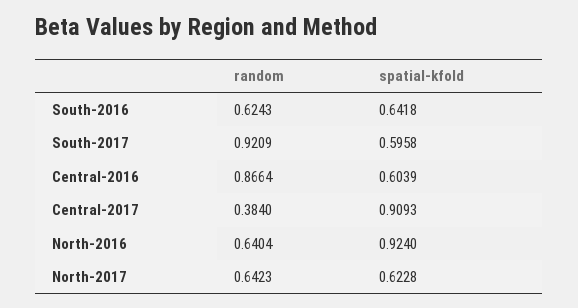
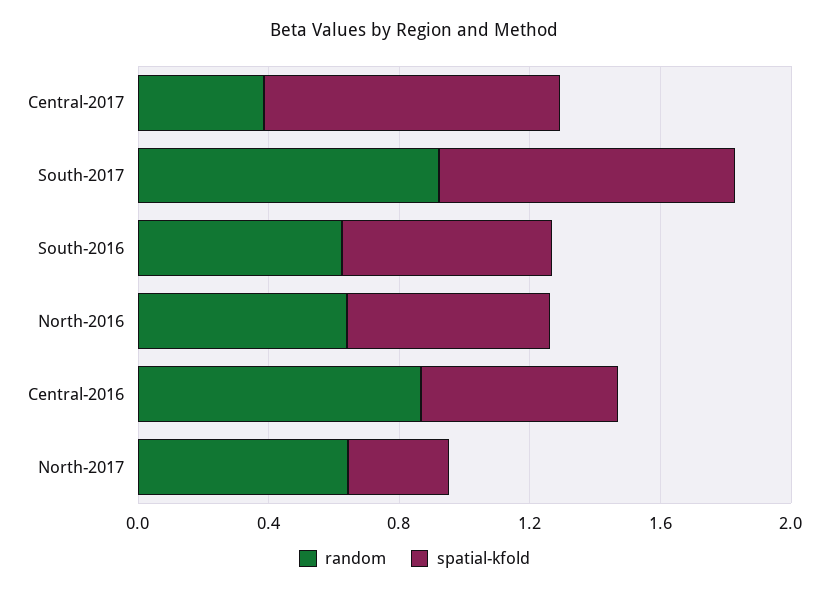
  {
    "random": {
      "South-2016": 0.6243,
      "South-2017": 0.9209,
      "Central-2016": 0.8664,
      "Central-2017": 0.384,
      "North-2016": 0.6404,
      "North-2017": 0.6423
    },
    "spatial-kfold": {
      "South-2016": 0.6418,
-     "South-2017": 0.5958,
+     "South-2017": 0.9,
      "Central-2016": 0.6039,
      "Central-2017": 0.9093,
-     "North-2016": 0.924,
+     "North-2016": 0.6,
-     "North-2017": 0.6228
+     "North-2017": 0.3
    }
  }

